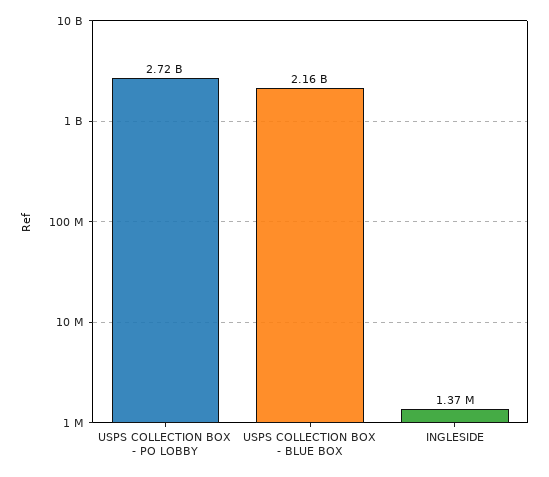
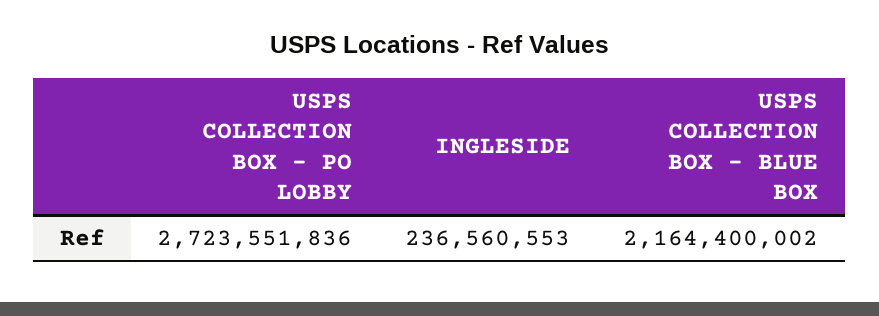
  {
    "USPS COLLECTION BOX - PO LOBBY": 2723551836,
    "USPS COLLECTION BOX - BLUE BOX": 2164400002,
-   "INGLESIDE": 1370000
+   "INGLESIDE": 236560553
  }

